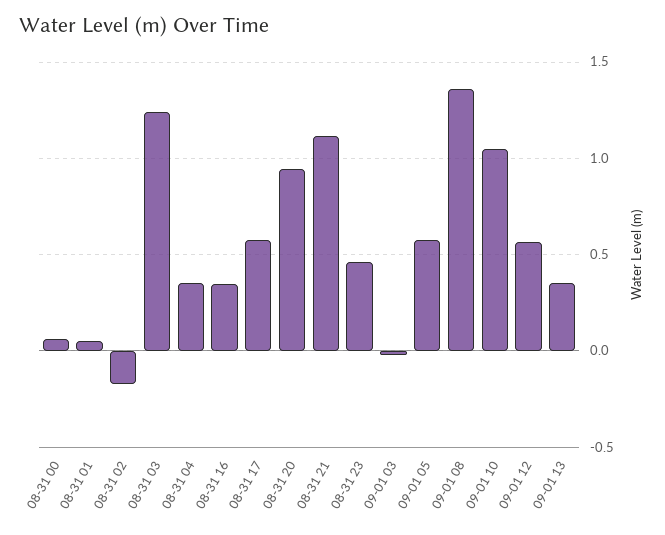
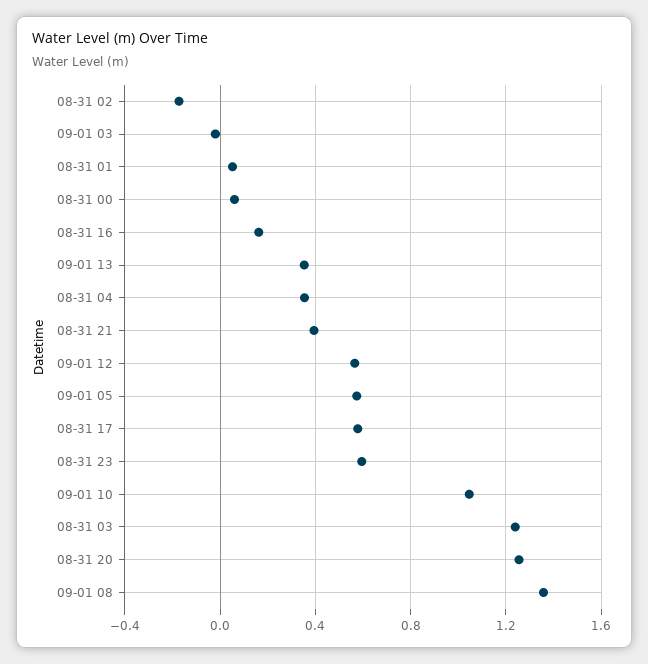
  {
    "08-31 00": 0.05,
    "08-31 01": 0.05,
    "08-31 02": -0.15,
    "08-31 03": 1.25,
    "08-31 04": 0.35,
-   "08-31 16": 0.35,
+   "08-31 16": 0.15,
    "08-31 17": 0.6,
-   "08-31 20": 0.95,
+   "08-31 20": 1.25,
-   "08-31 21": 1.1,
+   "08-31 21": 0.4,
-   "08-31 23": 0.45,
+   "08-31 23": 0.6,
    "09-01 03": 0,
    "09-01 05": 0.55,
    "09-01 08": 1.35,
    "09-01 10": 1.05,
    "09-01 12": 0.55,
    "09-01 13": 0.35
  }

